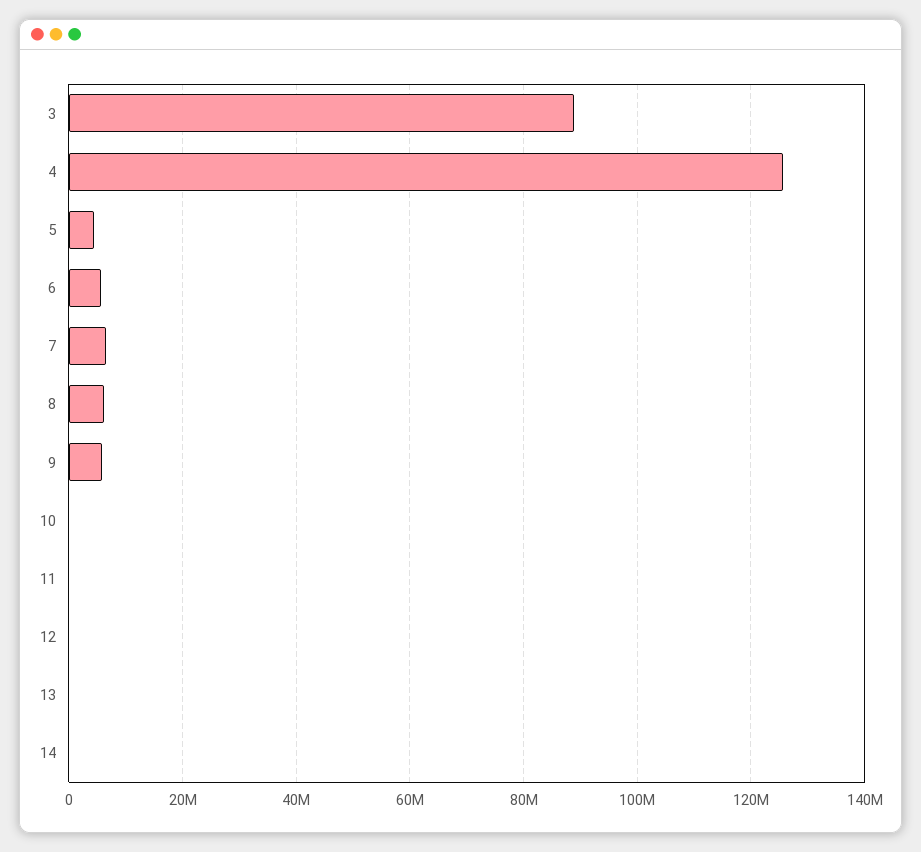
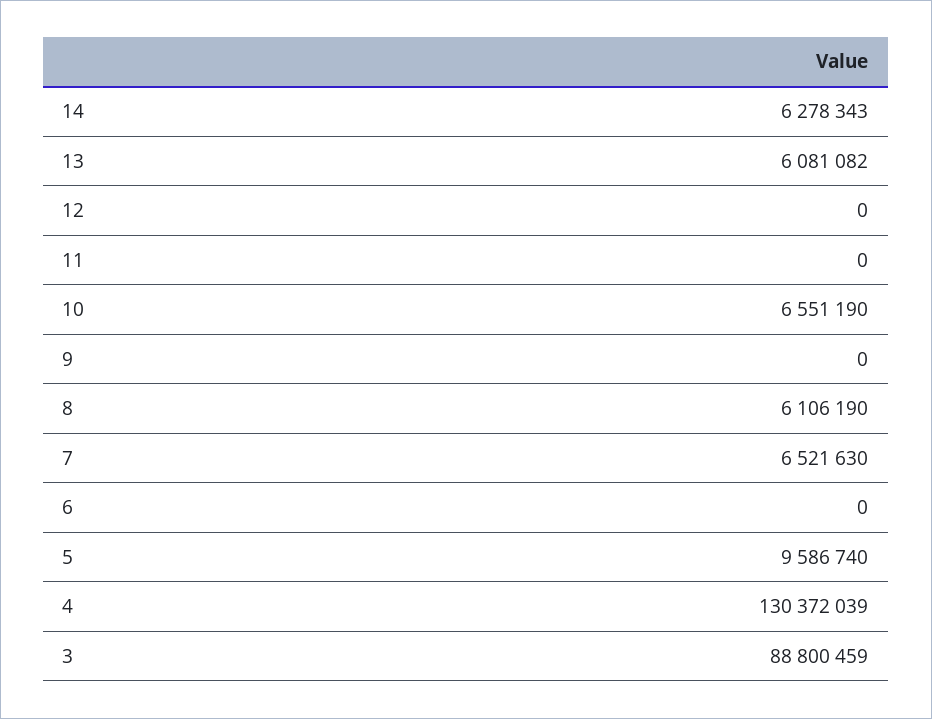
  {
    "3": 88800459,
-   "4": 126000000,
+   "4": 130372039,
-   "5": 4000000,
+   "5": 9586740,
-   "6": 6000000,
+   "6": 0,
    "7": 6521630,
    "8": 6106190,
-   "9": 6000000,
+   "9": 0,
-   "10": 0,
+   "10": 6551190,
    "11": 0,
    "12": 0,
-   "13": 0,
+   "13": 6081082,
-   "14": 0
+   "14": 6278343
  }

